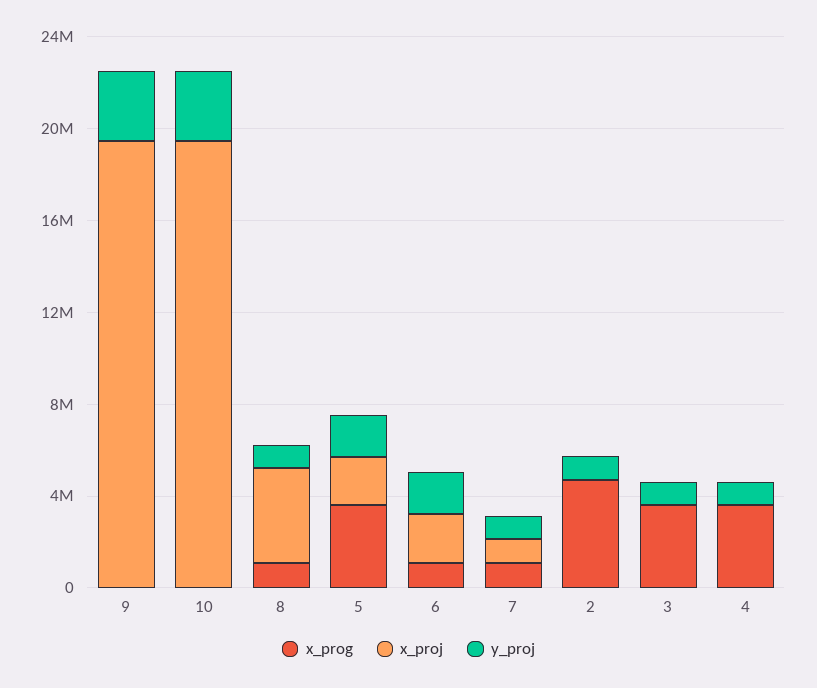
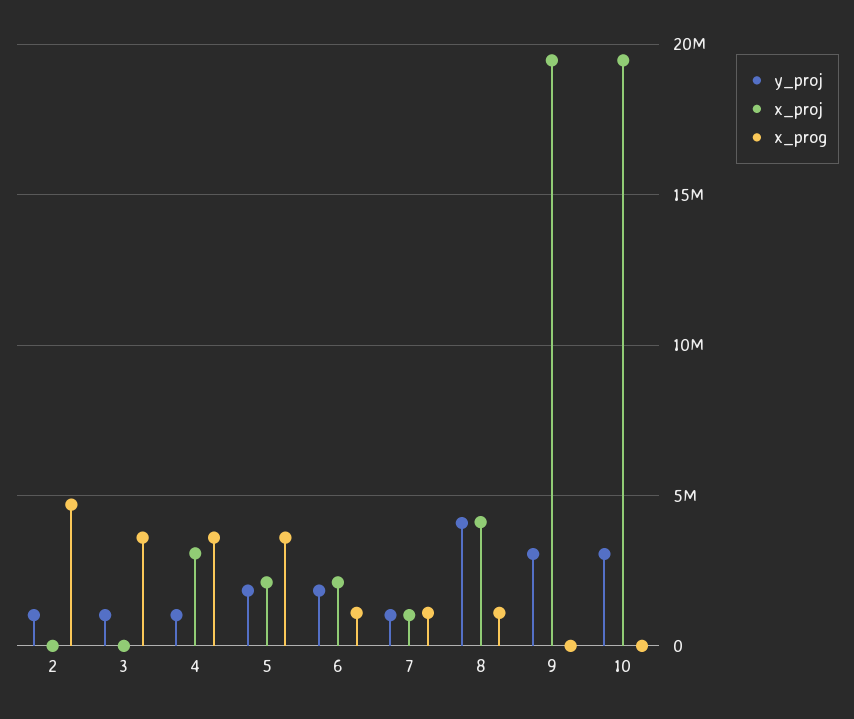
  {
    "x_prog": {
      "9": 0,
      "10": 0,
      "8": 1000000,
      "5": 3500000,
      "6": 1000000,
      "7": 1000000,
      "2": 4500000,
      "3": 3500000,
      "4": 3500000
    },
    "x_proj": {
      "9": 19500000,
      "10": 19500000,
      "8": 4000000,
      "5": 2000000,
      "6": 2000000,
      "7": 1000000,
      "2": 0,
      "3": 0,
-     "4": 0
+     "4": 3000000
    },
    "y_proj": {
      "9": 3000000,
      "10": 3000000,
-     "8": 1000000,
+     "8": 4000000,
      "5": 2000000,
      "6": 2000000,
      "7": 1000000,
      "2": 1000000,
      "3": 1000000,
      "4": 1000000
    }
  }

